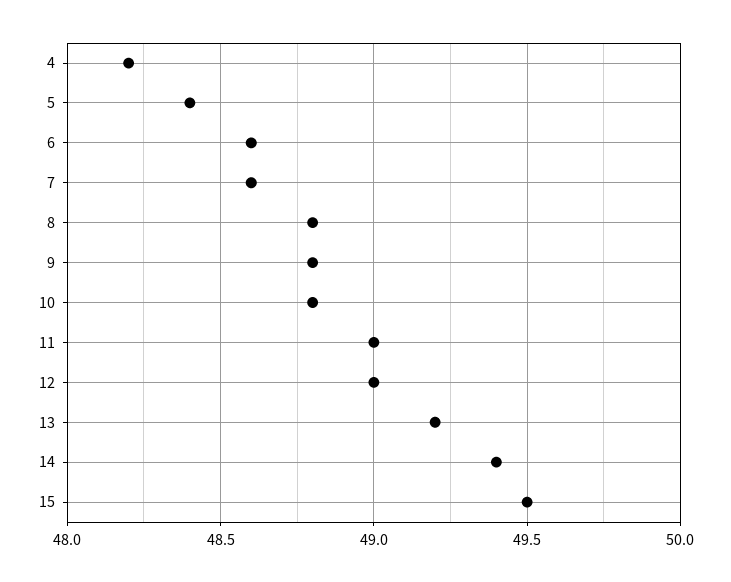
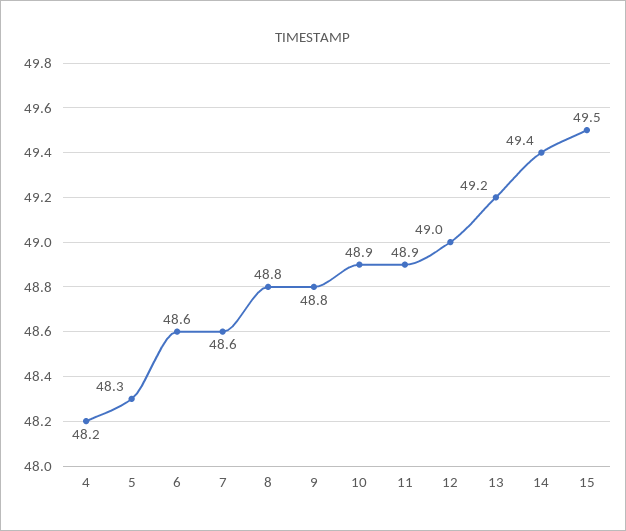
  {
    "4": 48.2,
-   "5": 48.4,
+   "5": 48.3,
    "6": 48.6,
    "7": 48.6,
    "8": 48.8,
    "9": 48.8,
-   "10": 48.8,
+   "10": 48.9,
-   "11": 49,
+   "11": 48.9,
    "12": 49,
    "13": 49.2,
    "14": 49.4,
    "15": 49.5
  }

